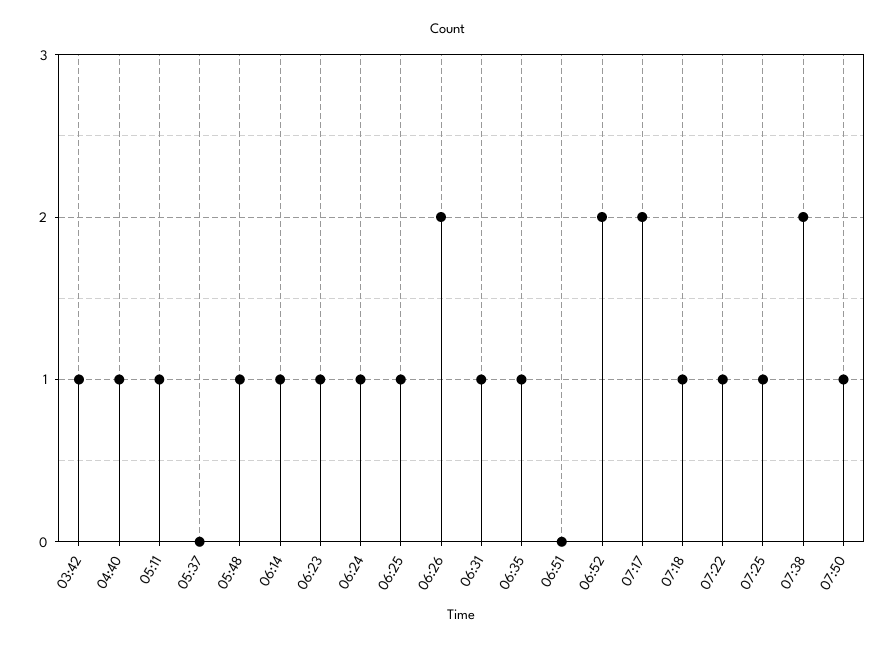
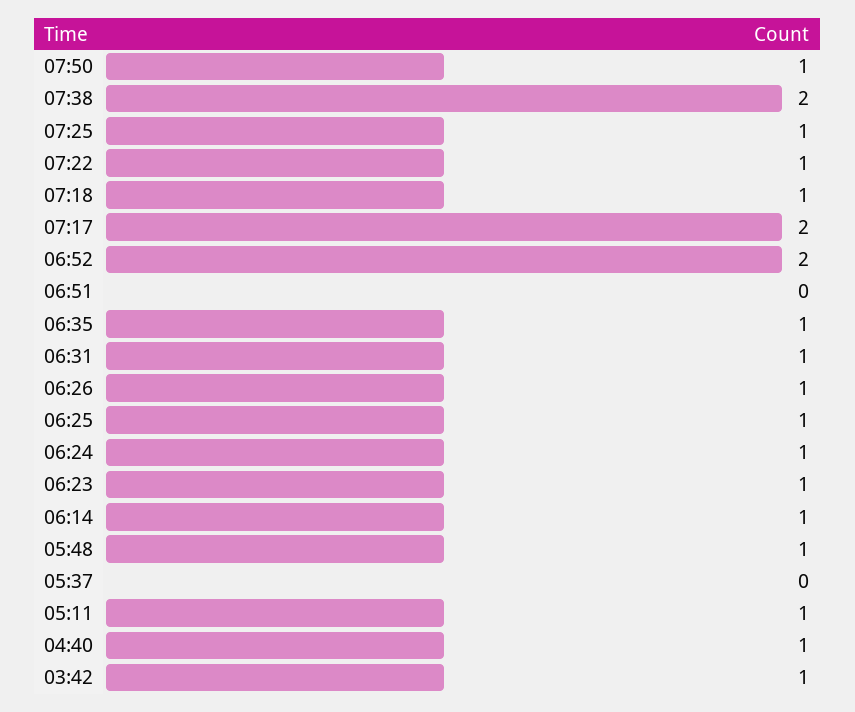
  {
    "03:42": 1,
    "04:40": 1,
    "05:11": 1,
    "05:37": 0,
    "05:48": 1,
    "06:14": 1,
    "06:23": 1,
    "06:24": 1,
    "06:25": 1,
-   "06:26": 2,
+   "06:26": 1,
    "06:31": 1,
    "06:35": 1,
    "06:51": 0,
    "06:52": 2,
    "07:17": 2,
    "07:18": 1,
    "07:22": 1,
    "07:25": 1,
    "07:38": 2,
    "07:50": 1
  }

